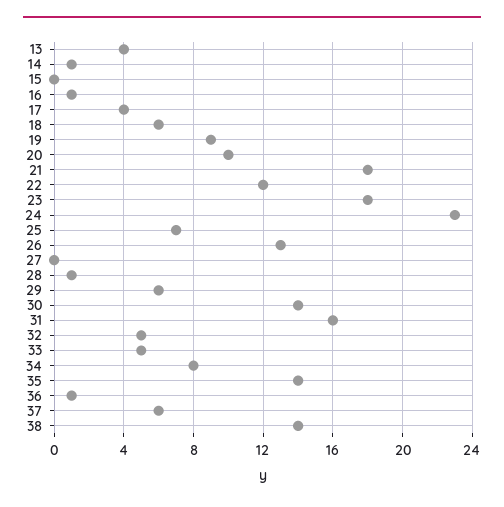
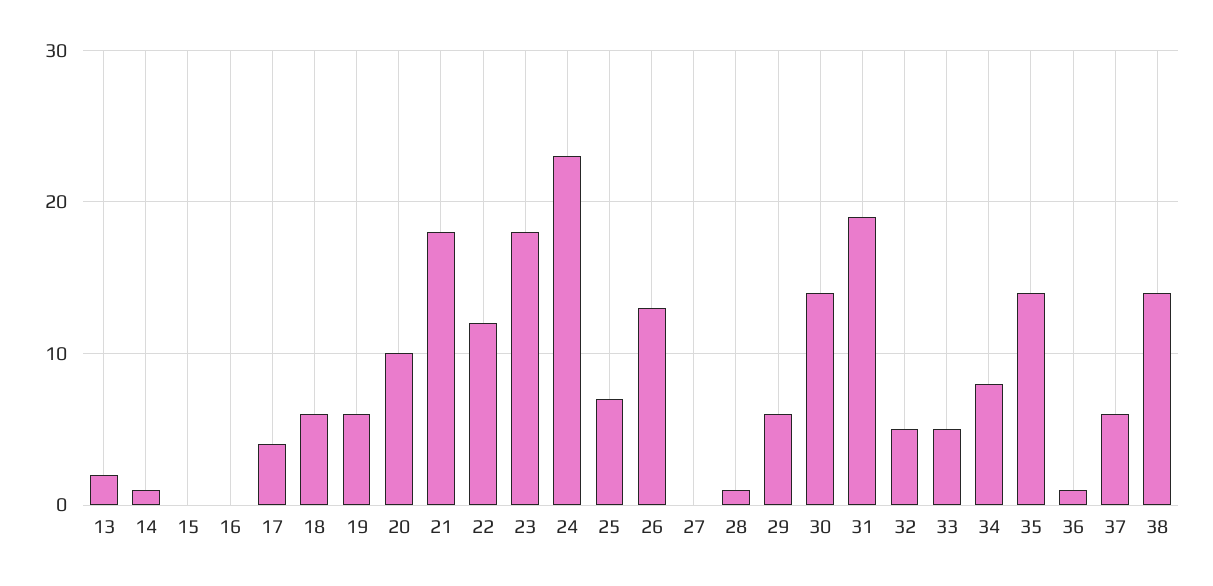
  {
-   "13": 4,
+   "13": 2,
    "14": 1,
    "15": 0,
-   "16": 1,
+   "16": 0,
    "17": 4,
    "18": 6,
-   "19": 9,
+   "19": 6,
    "20": 10,
    "21": 18,
    "22": 12,
    "23": 18,
    "24": 23,
    "25": 7,
    "26": 13,
    "27": 0,
    "28": 1,
    "29": 6,
    "30": 14,
-   "31": 16,
+   "31": 19,
    "32": 5,
    "33": 5,
    "34": 8,
    "35": 14,
    "36": 1,
    "37": 6,
    "38": 14
  }

